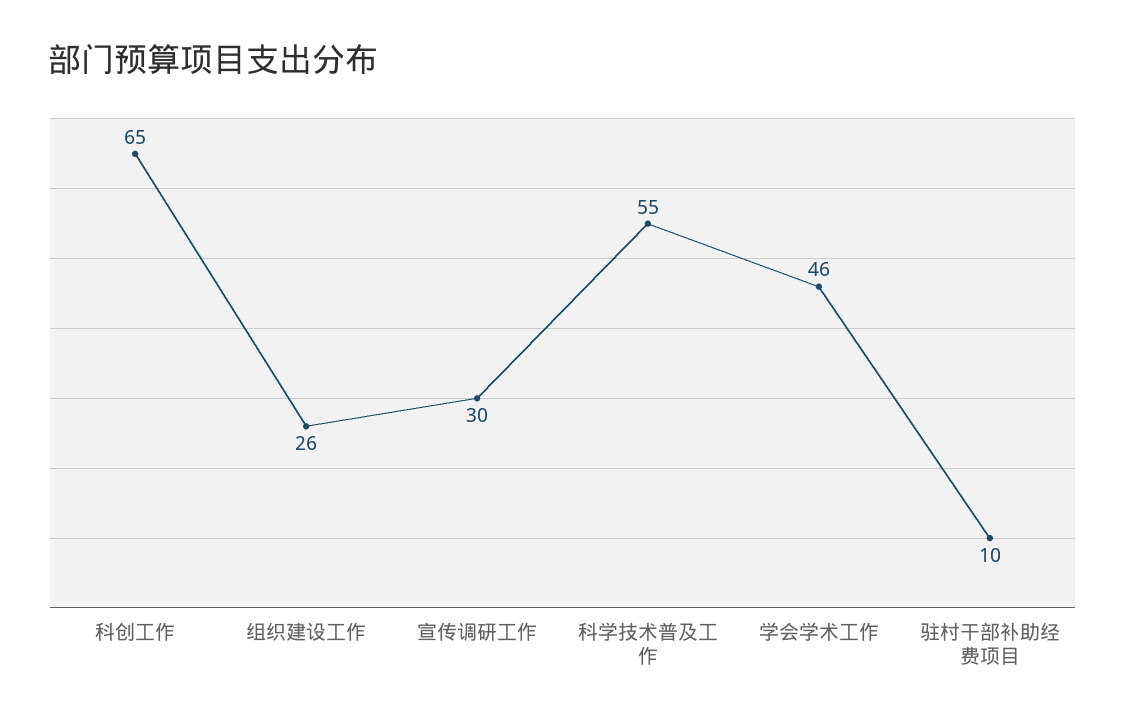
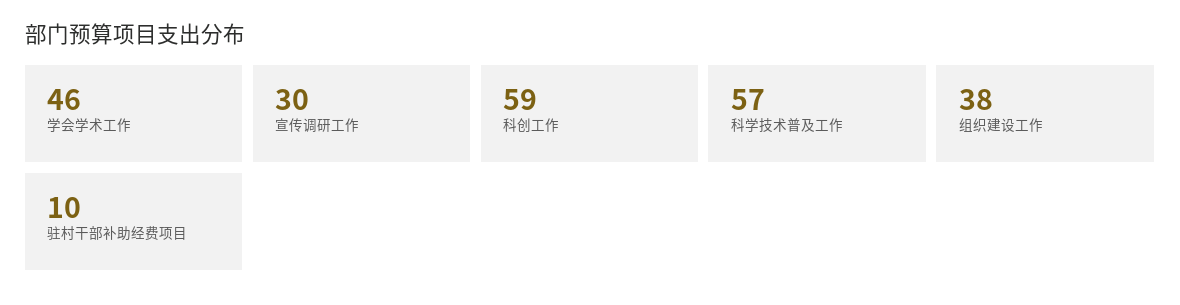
  {
-   "科创工作": 65,
+   "科创工作": 59,
-   "组织建设工作": 26,
+   "组织建设工作": 38,
    "宣传调研工作": 30,
-   "科学技术普及工作": 55,
+   "科学技术普及工作": 57,
    "学会学术工作": 46,
    "驻村干部补助经费项目": 10
  }

